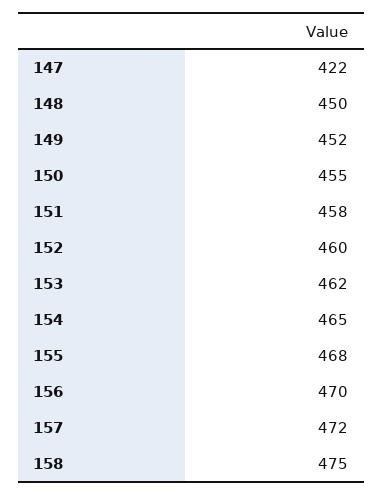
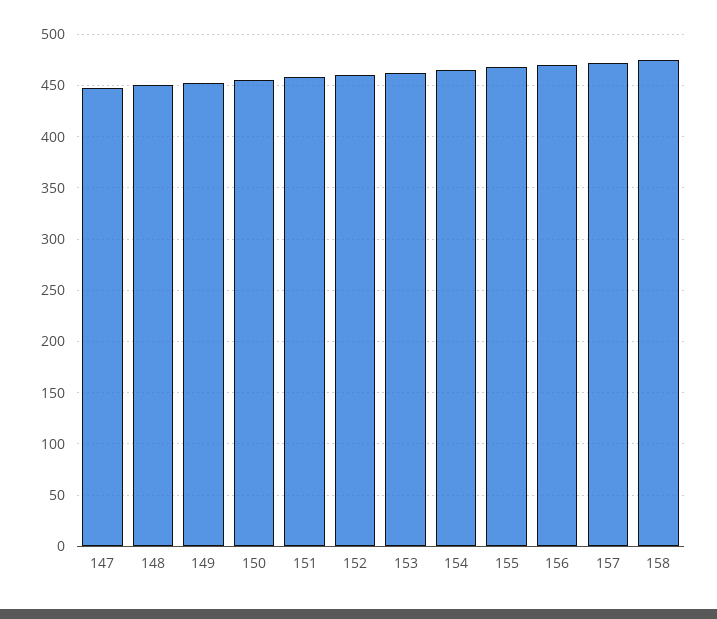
  {
-   "147": 422,
+   "147": 450,
    "148": 450,
    "149": 452,
    "150": 455,
    "151": 458,
    "152": 460,
    "153": 462,
    "154": 465,
    "155": 468,
    "156": 470,
    "157": 472,
    "158": 475
  }

